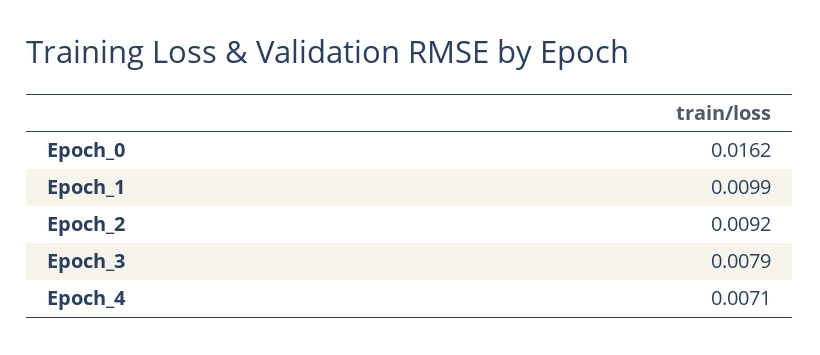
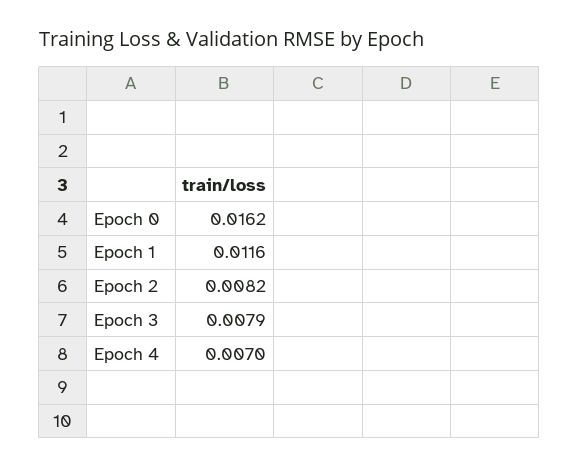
  {
    "Epoch_0": 0.0162,
-   "Epoch_1": 0.0099,
+   "Epoch_1": 0.0116,
-   "Epoch_2": 0.0092,
+   "Epoch_2": 0.0082,
    "Epoch_3": 0.0079,
-   "Epoch_4": 0.0071
+   "Epoch_4": 0.007
  }

